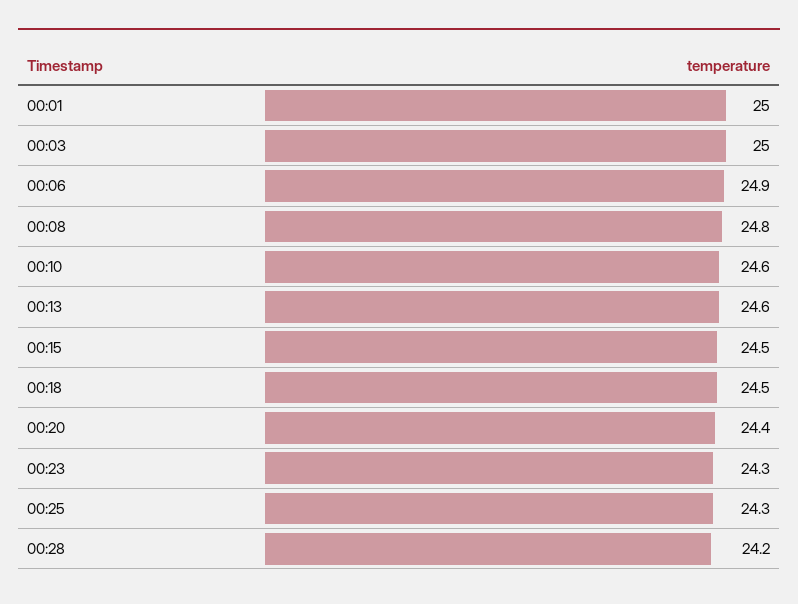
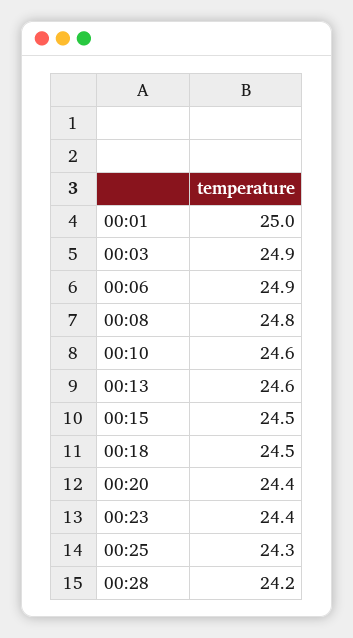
  {
    "00:01": 25,
-   "00:03": 25,
+   "00:03": 24.9,
    "00:06": 24.9,
    "00:08": 24.8,
    "00:10": 24.6,
    "00:13": 24.6,
    "00:15": 24.5,
    "00:18": 24.5,
    "00:20": 24.4,
-   "00:23": 24.3,
+   "00:23": 24.4,
    "00:25": 24.3,
    "00:28": 24.2
  }

